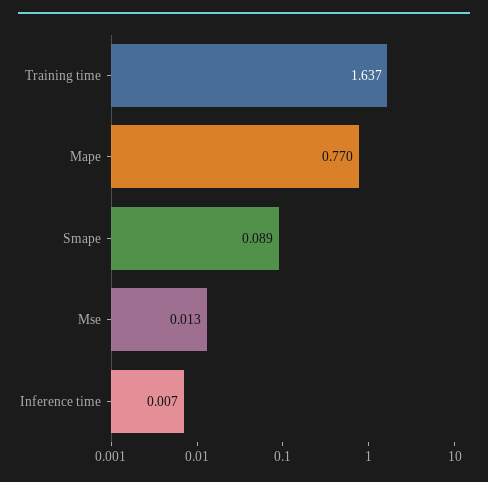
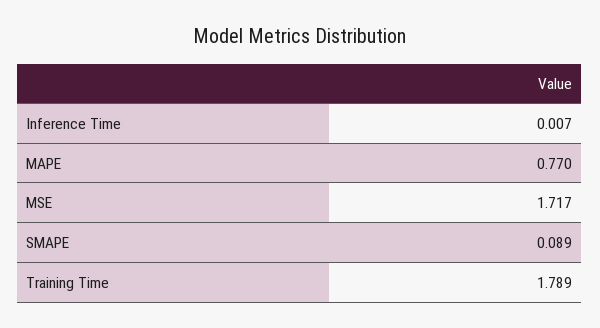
  {
-   "Training time": 1.637,
+   "Training time": 1.789,
    "Mape": 0.77,
    "Smape": 0.089,
-   "Mse": 0.013,
+   "Mse": 1.717,
    "Inference time": 0.007
  }

